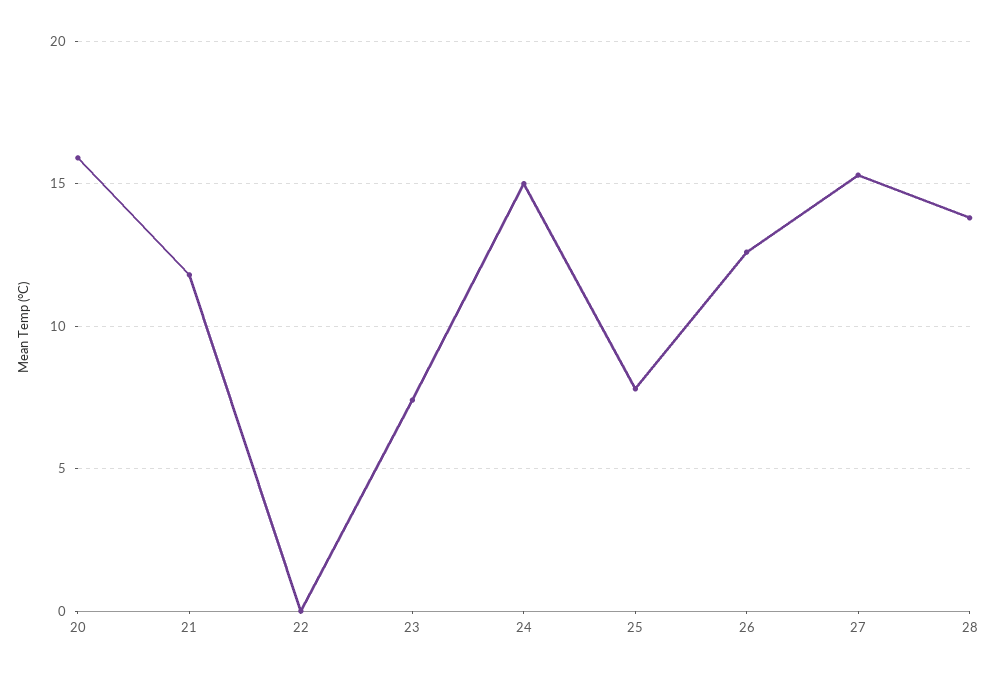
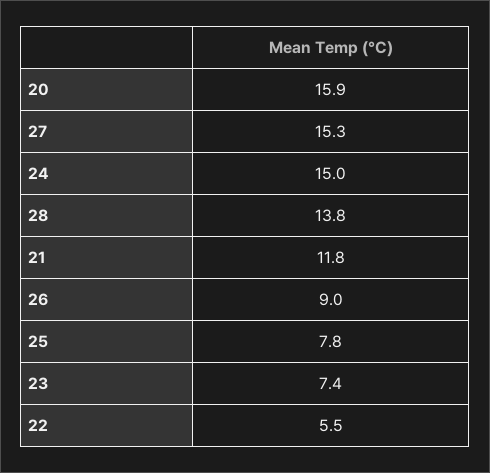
  {
    "20": 15.9,
    "21": 11.8,
-   "22": 0,
+   "22": 5.5,
    "23": 7.4,
    "24": 15,
    "25": 7.8,
-   "26": 12.5,
+   "26": 9,
    "27": 15.3,
    "28": 13.8
  }

